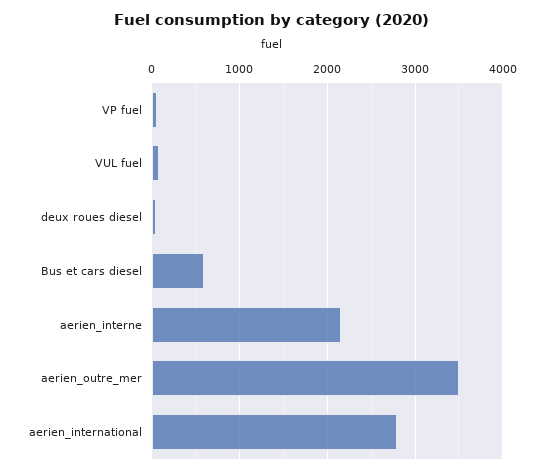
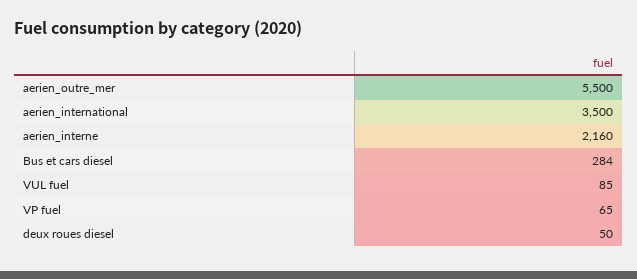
  {
    "VP fuel": 65,
    "VUL fuel": 85,
    "deux roues diesel": 50,
-   "Bus et cars diesel": 600,
+   "Bus et cars diesel": 284,
    "aerien_interne": 2160,
-   "aerien_outre_mer": 3500,
+   "aerien_outre_mer": 5500,
-   "aerien_international": 2800
+   "aerien_international": 3500
  }

